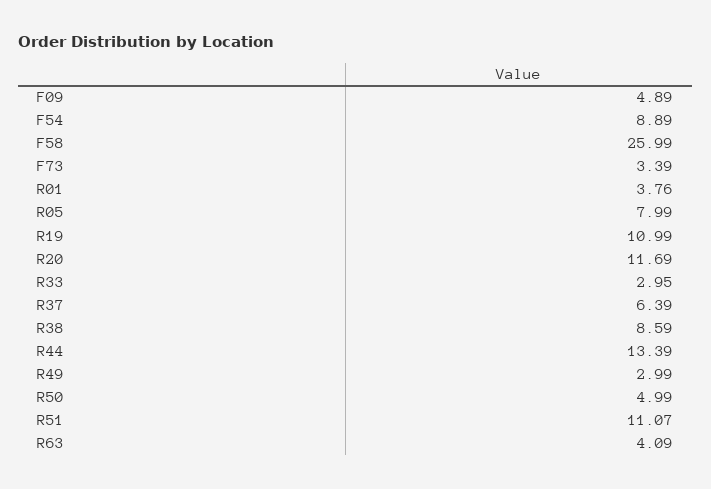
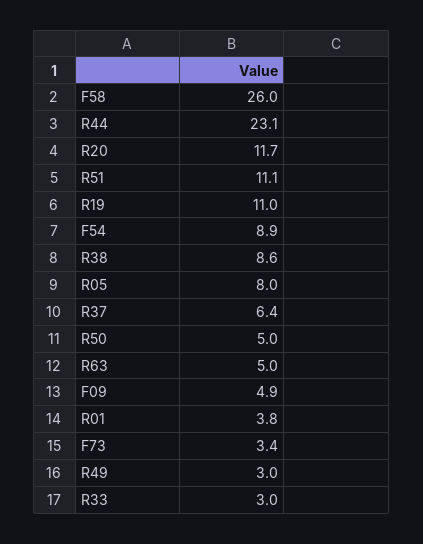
  {
    "F09": 4.89,
    "F54": 8.89,
    "F58": 25.99,
    "F73": 3.39,
    "R01": 3.76,
    "R05": 7.99,
    "R19": 10.99,
    "R20": 11.69,
    "R33": 2.95,
    "R37": 6.39,
    "R38": 8.59,
-   "R44": 13.39,
+   "R44": 23.1,
    "R49": 2.99,
    "R50": 4.99,
    "R51": 11.07,
-   "R63": 4.09
+   "R63": 5
  }

